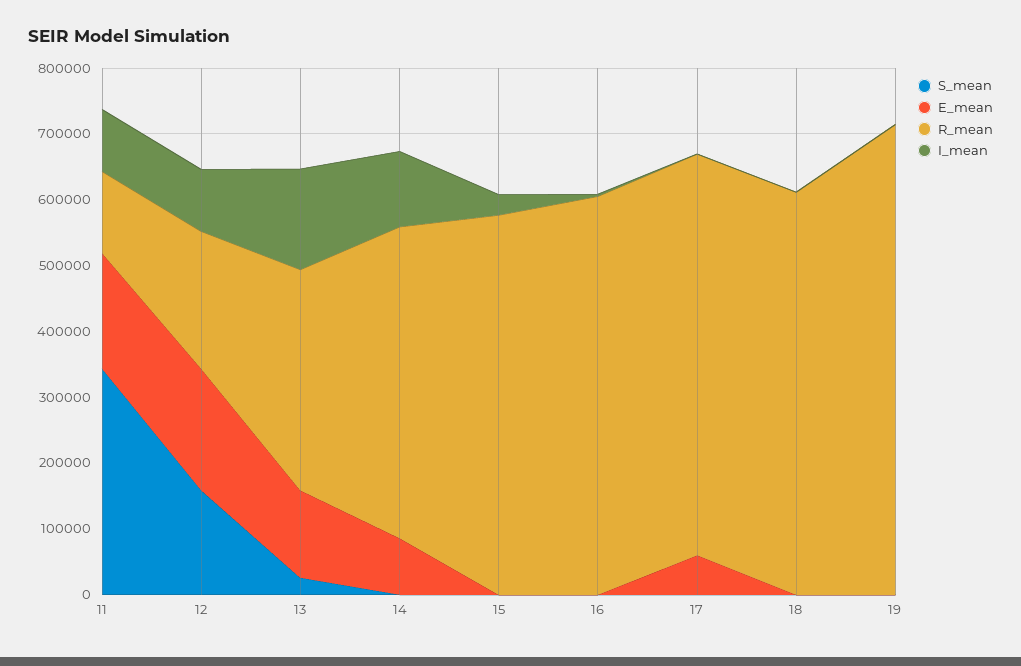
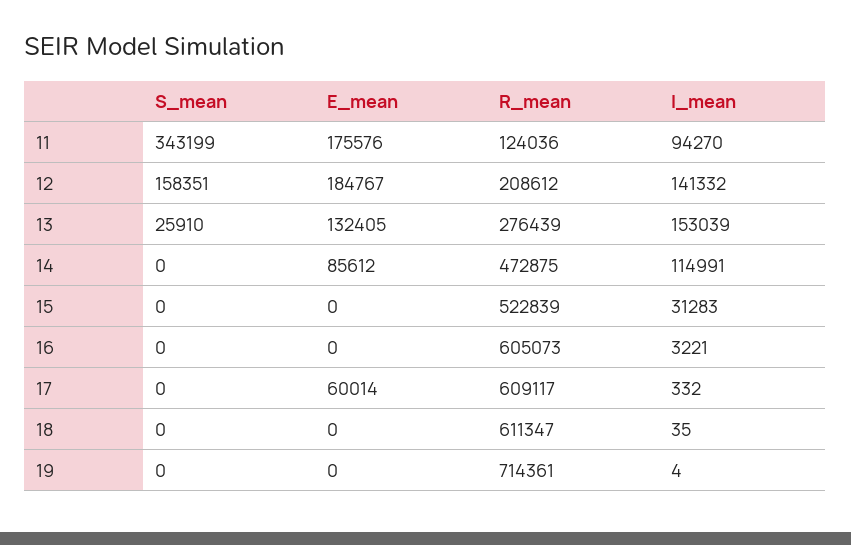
  {
    "S_mean": {
      "11": 343199,
      "12": 158351,
      "13": 25910,
      "14": 0,
      "15": 0,
      "16": 0,
      "17": 0,
      "18": 0,
      "19": 0
    },
    "E_mean": {
      "11": 175576,
      "12": 184767,
      "13": 132405,
      "14": 85612,
      "15": 0,
      "16": 0,
      "17": 60014,
      "18": 0,
      "19": 0
    },
    "R_mean": {
      "11": 124036,
      "12": 208612,
-     "13": 340000,
+     "13": 276439,
      "14": 472875,
-     "15": 580000,
+     "15": 522839,
      "16": 605073,
      "17": 609117,
      "18": 611347,
      "19": 714361
    },
    "I_mean": {
      "11": 94270,
-     "12": 100000,
+     "12": 141332,
      "13": 153039,
      "14": 114991,
      "15": 31283,
      "16": 3221,
      "17": 332,
      "18": 35,
      "19": 4
    }
  }

